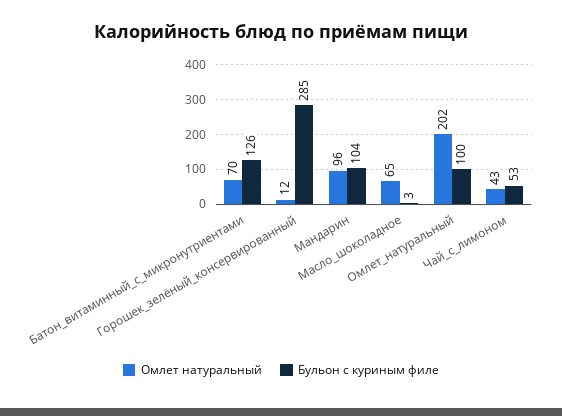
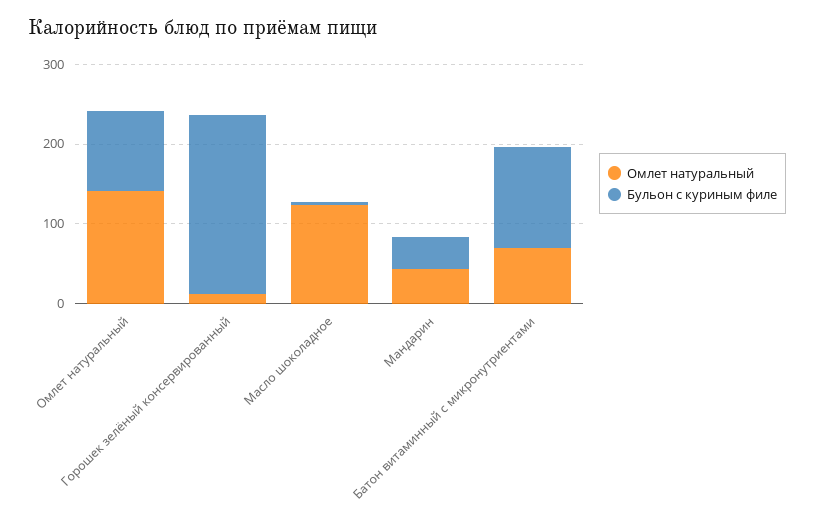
  {
    "Омлет натуральный": {
      "Батон_витаминный_с_микронутриентами": 70,
      "Горошек_зелёный_консервированный": 12,
-     "Мандарин": 96,
+     "Мандарин": 40,
-     "Масло_шоколадное": 65,
+     "Масло_шоколадное": 120,
-     "Омлет_натуральный": 202,
+     "Омлет_натуральный": 140
-     "Чай_с_лимоном": 43
    },
    "Бульон с куриным филе": {
      "Батон_витаминный_с_микронутриентами": 126,
-     "Горошек_зелёный_консервированный": 285,
+     "Горошек_зелёный_консервированный": 220,
-     "Мандарин": 104,
+     "Мандарин": 40,
      "Масло_шоколадное": 3,
-     "Омлет_натуральный": 100,
+     "Омлет_натуральный": 100
-     "Чай_с_лимоном": 53
    }
  }

